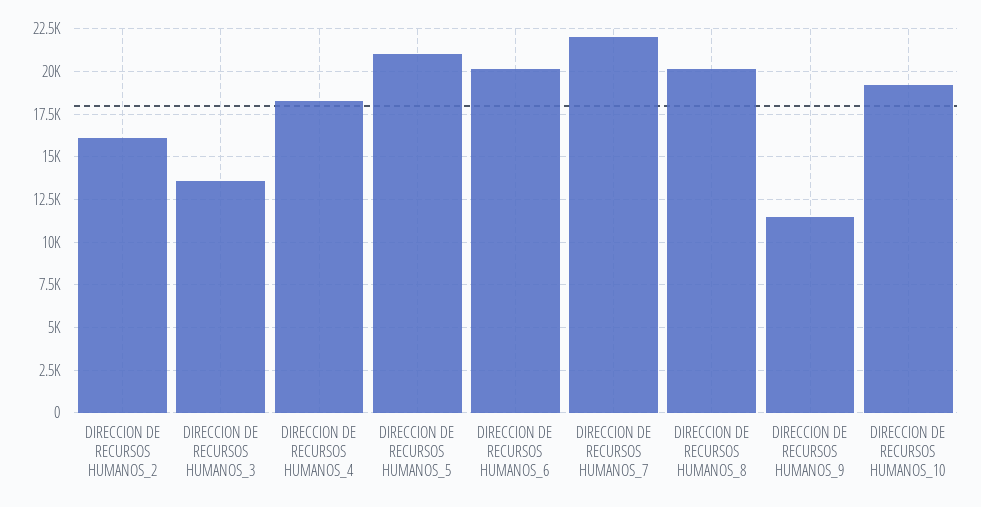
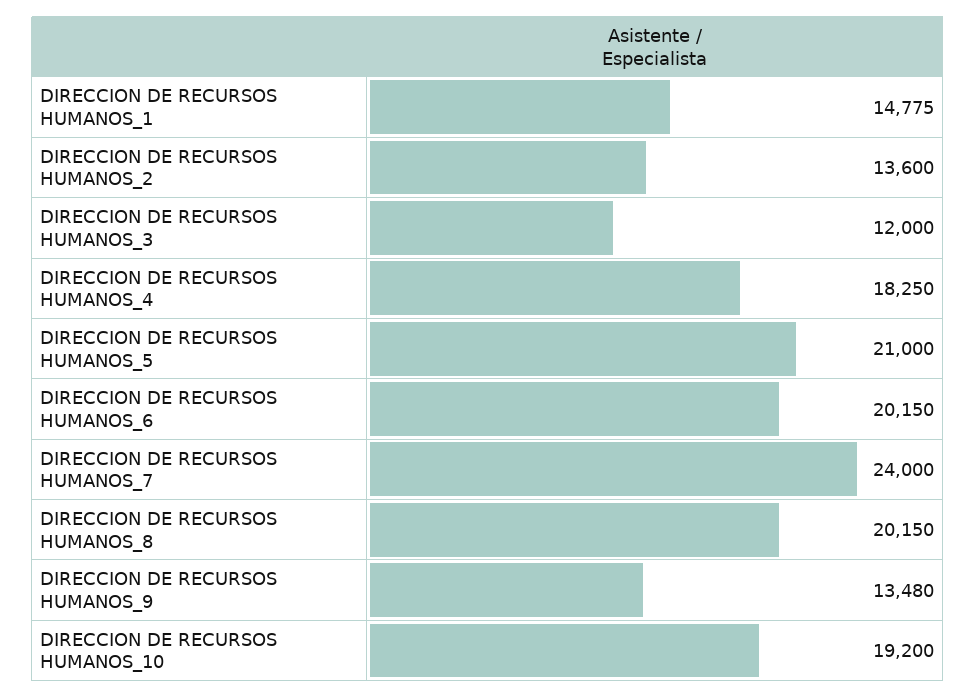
  {
-   "DIRECCION DE RECURSOS HUMANOS_2": 16000,
+   "DIRECCION DE RECURSOS HUMANOS_2": 13600,
-   "DIRECCION DE RECURSOS HUMANOS_3": 13500,
+   "DIRECCION DE RECURSOS HUMANOS_3": 12000,
    "DIRECCION DE RECURSOS HUMANOS_4": 18250,
    "DIRECCION DE RECURSOS HUMANOS_5": 21000,
    "DIRECCION DE RECURSOS HUMANOS_6": 20150,
-   "DIRECCION DE RECURSOS HUMANOS_7": 22000,
+   "DIRECCION DE RECURSOS HUMANOS_7": 24000,
    "DIRECCION DE RECURSOS HUMANOS_8": 20150,
-   "DIRECCION DE RECURSOS HUMANOS_9": 11500,
+   "DIRECCION DE RECURSOS HUMANOS_9": 13480,
-   "DIRECCION DE RECURSOS HUMANOS_10": 19200
+   "DIRECCION DE RECURSOS HUMANOS_10": 19200,
+   "DIRECCION DE RECURSOS HUMANOS_1": 14775
  }

